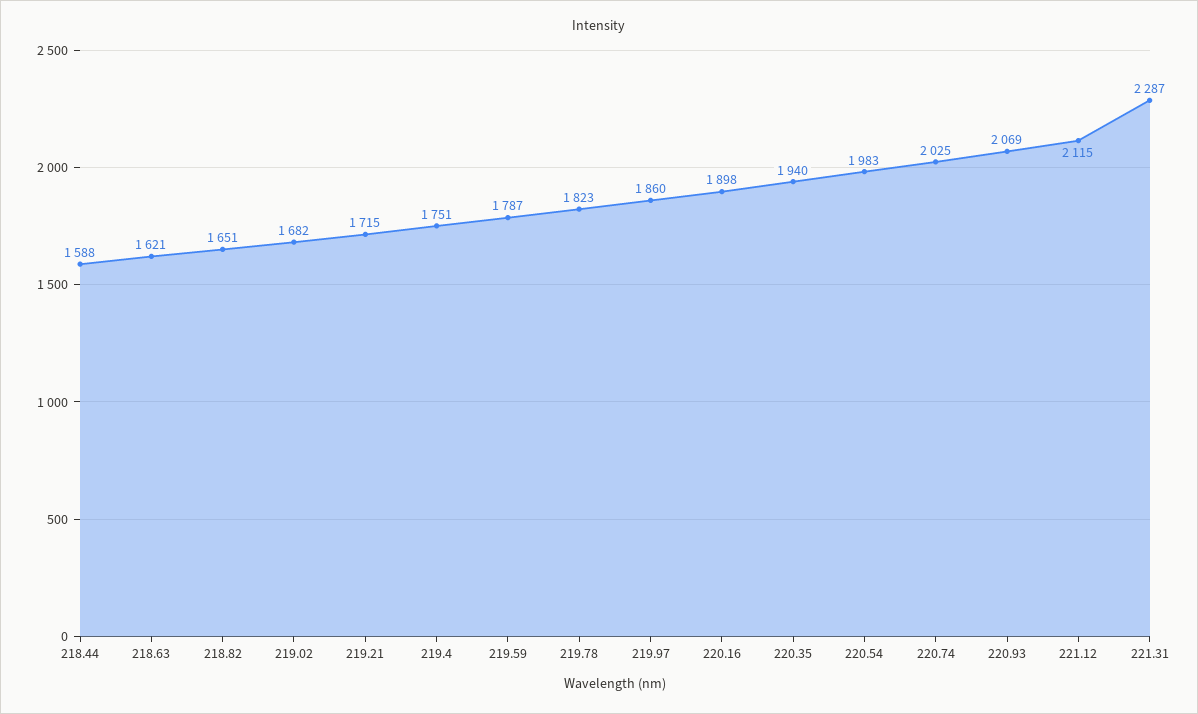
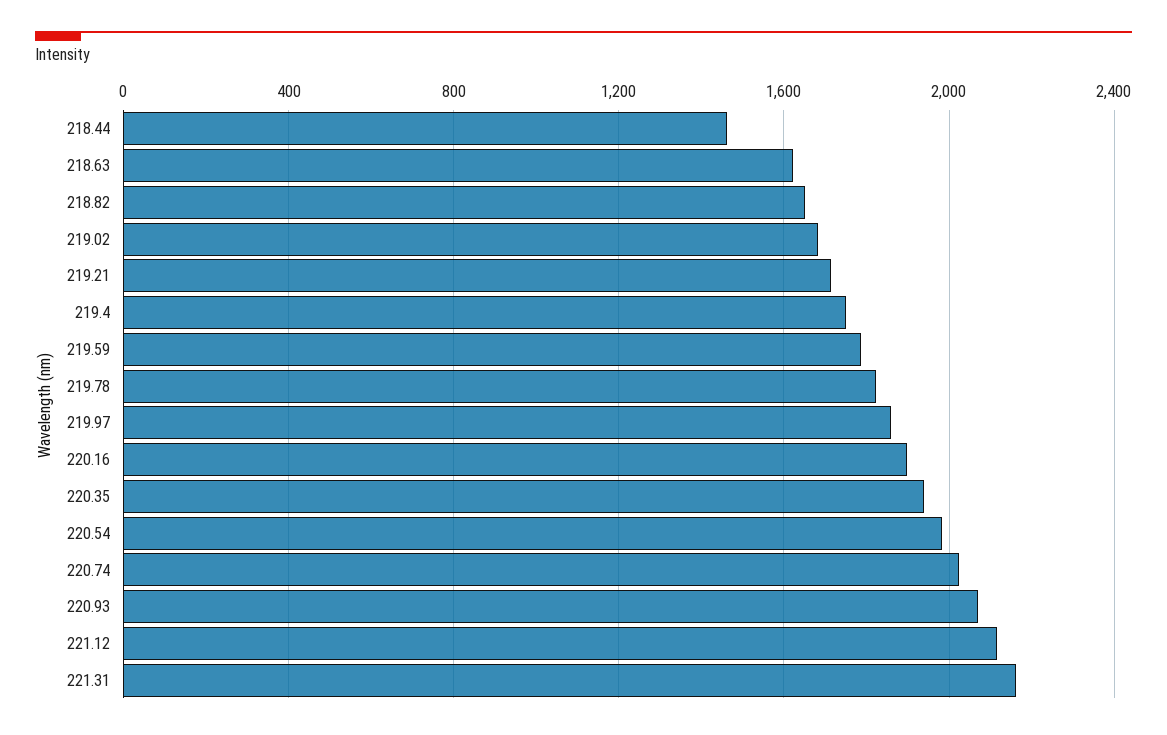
  {
-   "218.44": 1588,
+   "218.44": 1450,
    "218.63": 1621,
    "218.82": 1651,
    "219.02": 1682,
    "219.21": 1715,
    "219.4": 1751,
    "219.59": 1787,
    "219.78": 1823,
    "219.97": 1860,
    "220.16": 1898,
    "220.35": 1940,
    "220.54": 1983,
    "220.74": 2025,
    "220.93": 2069,
    "221.12": 2115,
-   "221.31": 2287
+   "221.31": 2150
  }

